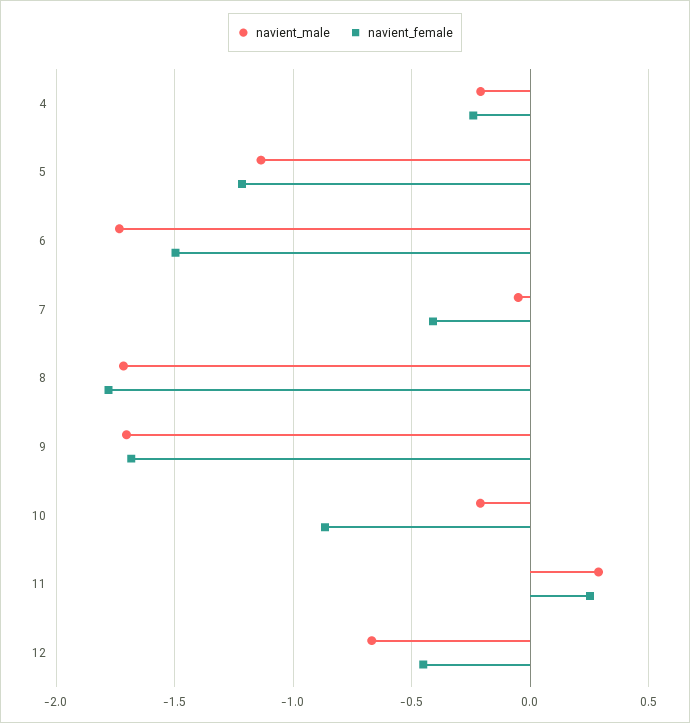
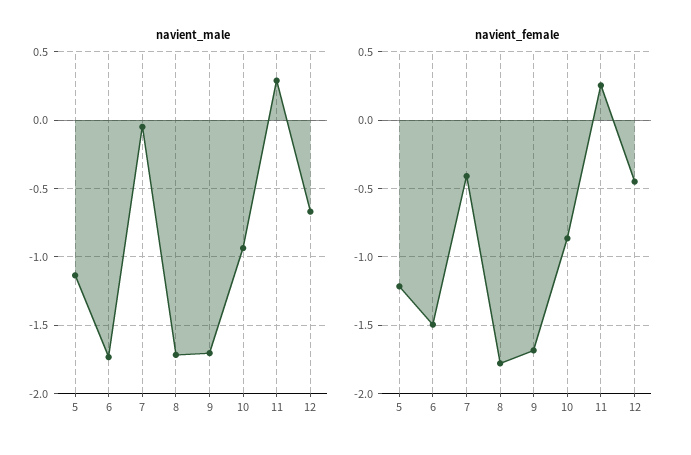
  {
    "navient_male": {
-     "4": -0.2,
      "5": -1.15,
      "6": -1.75,
      "7": -0.05,
      "8": -1.7,
      "9": -1.7,
-     "10": -0.2,
+     "10": -0.95,
      "11": 0.3,
      "12": -0.65
    },
    "navient_female": {
-     "4": -0.25,
      "5": -1.2,
      "6": -1.5,
      "7": -0.4,
      "8": -1.8,
      "9": -1.7,
      "10": -0.85,
      "11": 0.25,
      "12": -0.45
    }
  }

